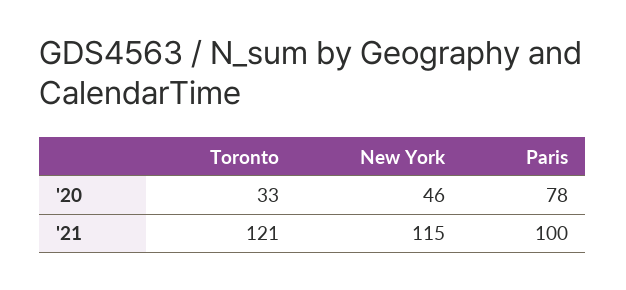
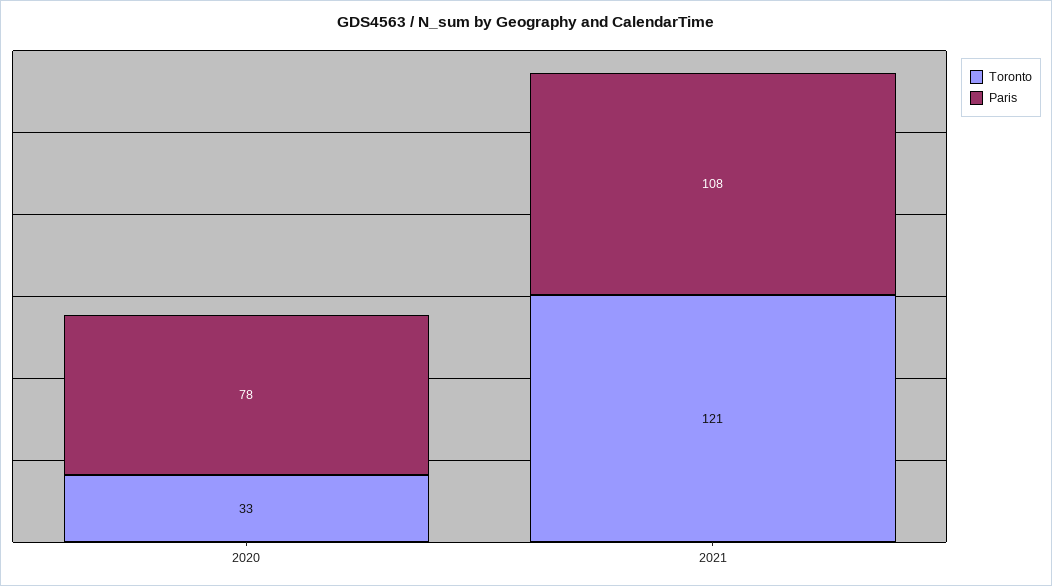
  {
    "Toronto": {
      "'20": 33,
      "'21": 121
    },
-   "New York": {
-     "'20": 46,
-     "'21": 115
-   },
    "Paris": {
      "'20": 78,
-     "'21": 100
+     "'21": 108
    }
  }

